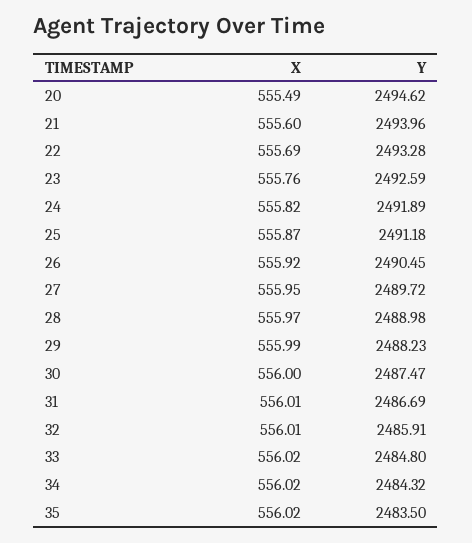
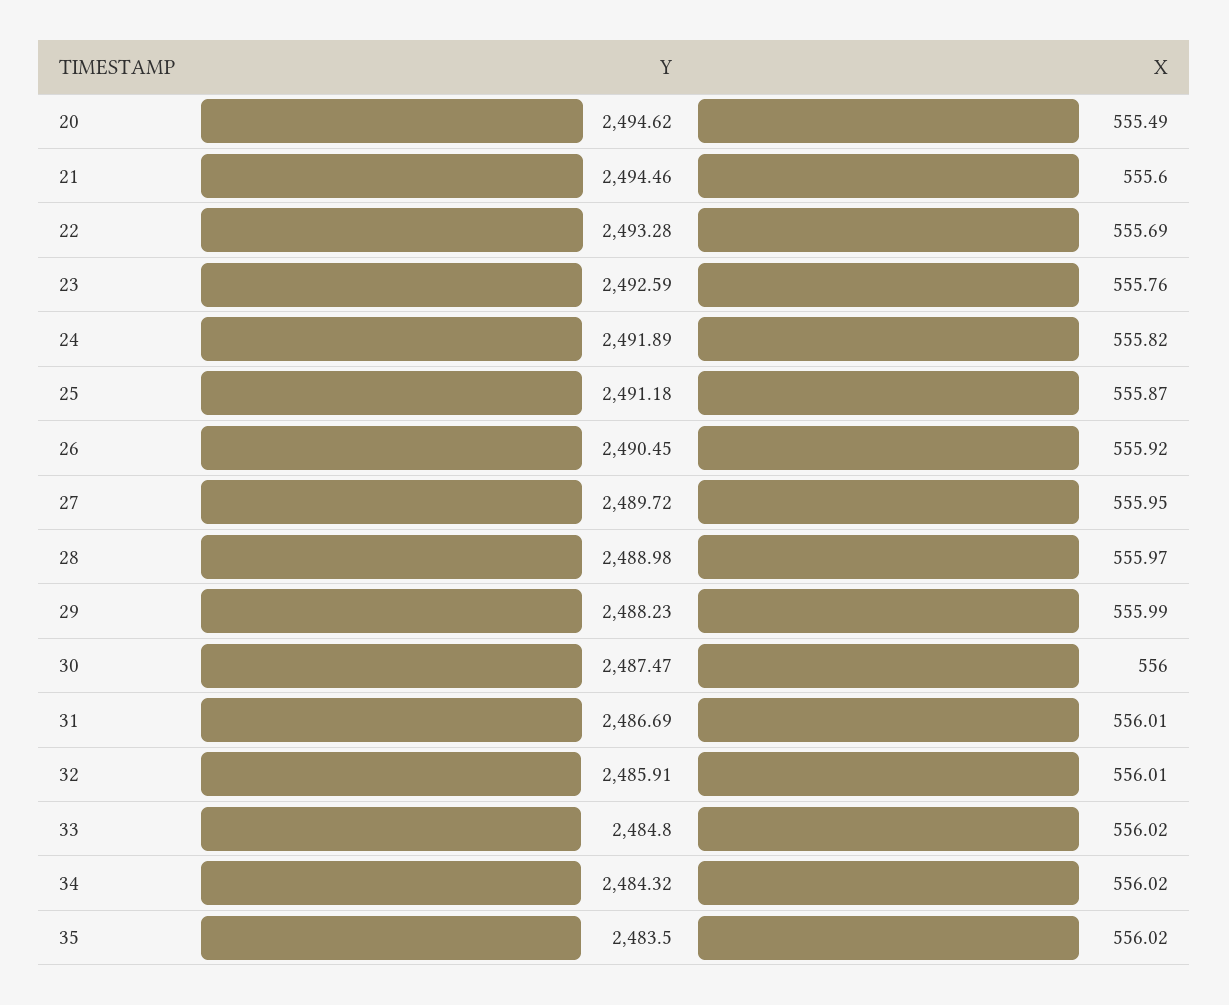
  {
    "X": {
      "20": 555.49,
      "21": 555.6,
      "22": 555.69,
      "23": 555.76,
      "24": 555.82,
      "25": 555.87,
      "26": 555.92,
      "27": 555.95,
      "28": 555.97,
      "29": 555.99,
      "30": 556,
      "31": 556.01,
      "32": 556.01,
      "33": 556.02,
      "34": 556.02,
      "35": 556.02
    },
    "Y": {
      "20": 2494.62,
-     "21": 2493.96,
+     "21": 2494.46,
      "22": 2493.28,
      "23": 2492.59,
      "24": 2491.89,
      "25": 2491.18,
      "26": 2490.45,
      "27": 2489.72,
      "28": 2488.98,
      "29": 2488.23,
      "30": 2487.47,
      "31": 2486.69,
      "32": 2485.91,
      "33": 2484.8,
      "34": 2484.32,
      "35": 2483.5
    }
  }

